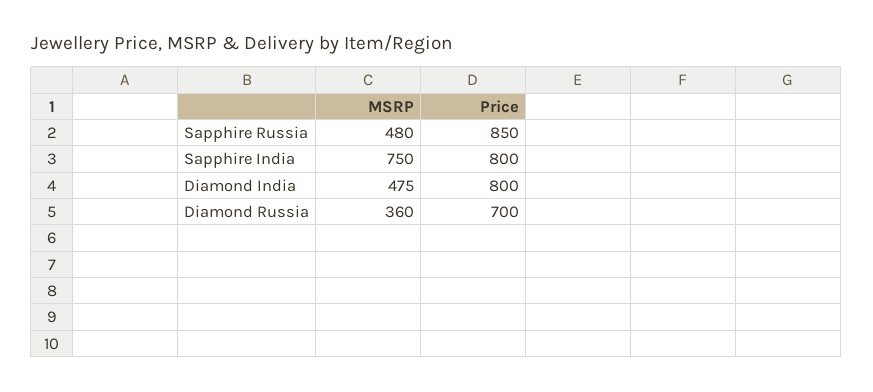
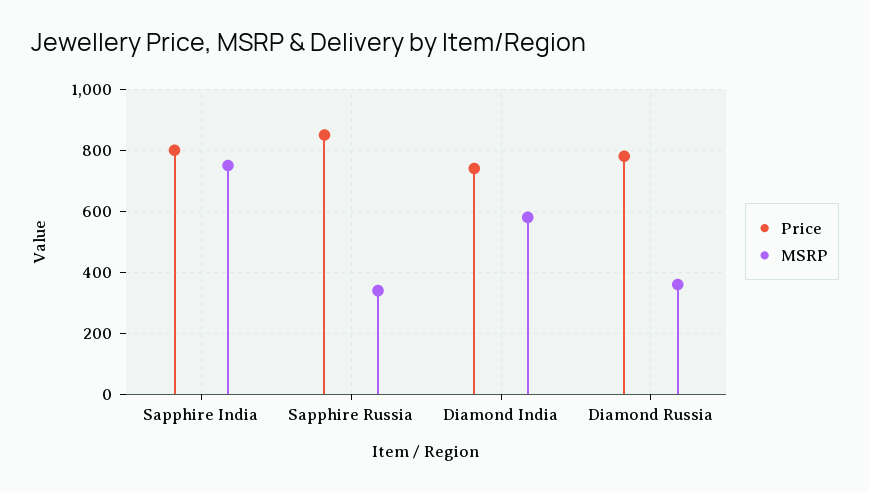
  {
    "MSRP": {
-     "Sapphire Russia": 480,
+     "Sapphire Russia": 340,
      "Sapphire India": 750,
-     "Diamond India": 475,
+     "Diamond India": 580,
      "Diamond Russia": 360
    },
    "Price": {
      "Sapphire Russia": 850,
      "Sapphire India": 800,
-     "Diamond India": 800,
+     "Diamond India": 740,
-     "Diamond Russia": 700
+     "Diamond Russia": 780
    }
  }

